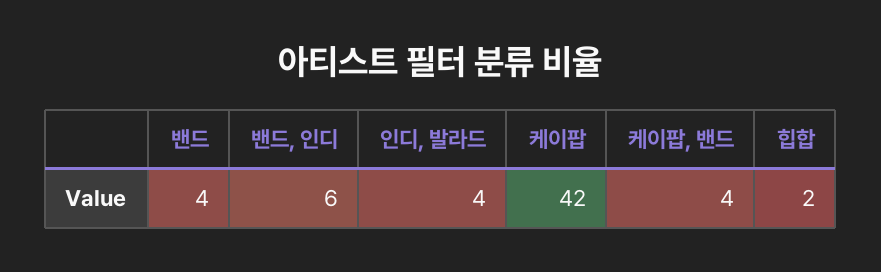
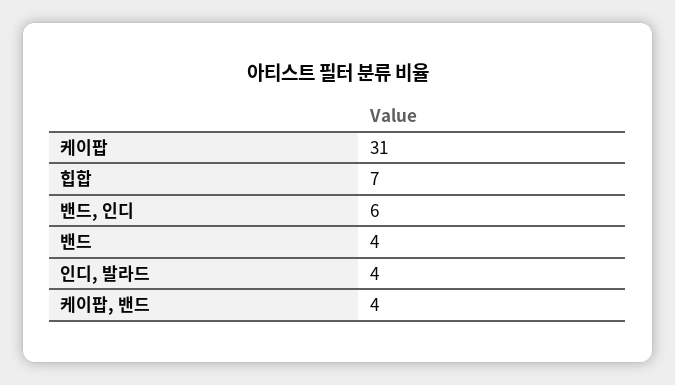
  {
    "밴드": 4,
    "밴드, 인디": 6,
    "인디, 발라드": 4,
-   "케이팝": 42,
+   "케이팝": 31,
    "케이팝, 밴드": 4,
-   "힙합": 2
+   "힙합": 7
  }

